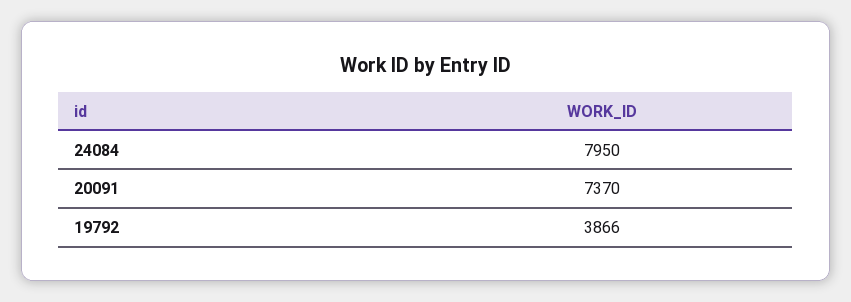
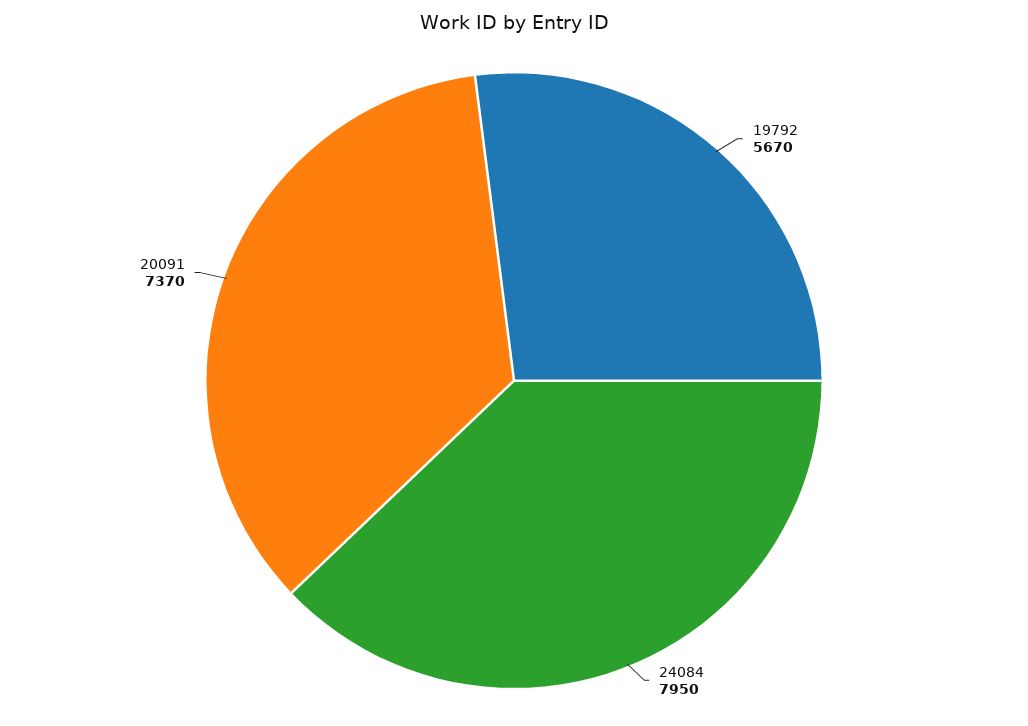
  {
    "24084": 7950,
    "20091": 7370,
-   "19792": 3866
+   "19792": 5670
  }

